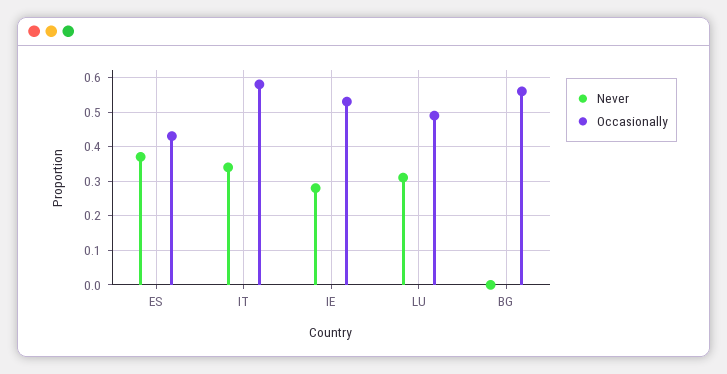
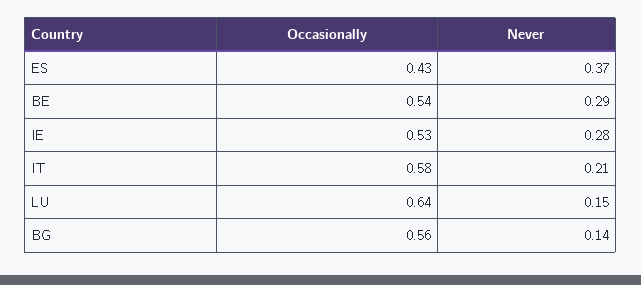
  {
    "Never": {
      "ES": 0.37,
-     "IT": 0.35,
+     "IT": 0.21,
      "IE": 0.28,
-     "LU": 0.3,
+     "LU": 0.15,
-     "BG": 0
+     "BG": 0.14,
+     "BE": 0.29
    },
    "Occasionally": {
      "ES": 0.43,
      "IT": 0.58,
      "IE": 0.53,
-     "LU": 0.5,
+     "LU": 0.64,
-     "BG": 0.56
+     "BG": 0.56,
+     "BE": 0.54
    }
  }

